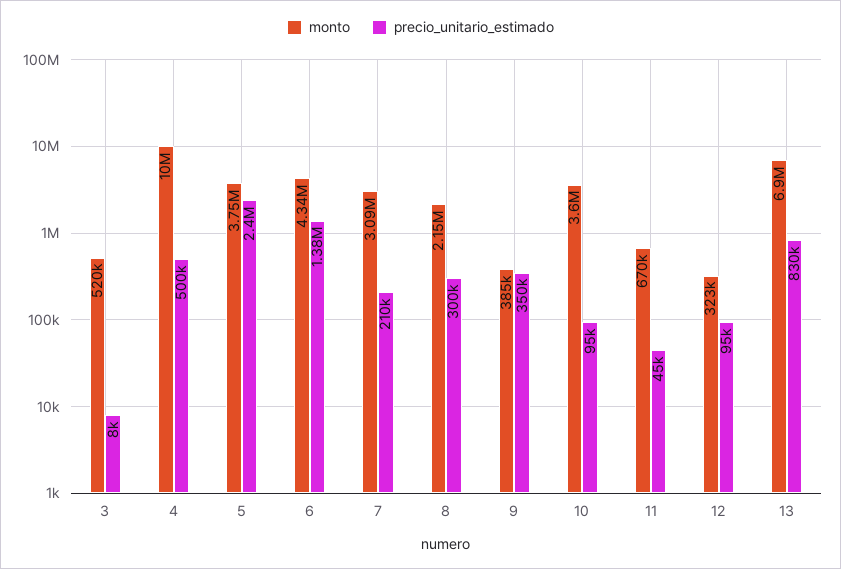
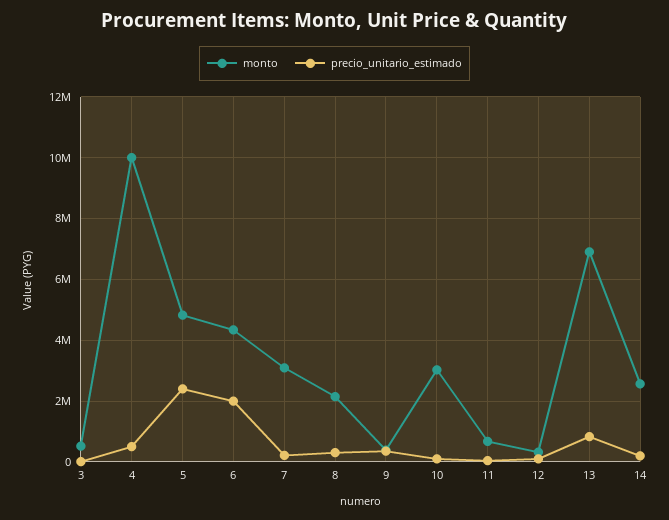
  {
    "monto": {
      "3": 520000,
      "4": 10000000,
-     "5": 3750000,
+     "5": 4800000,
      "6": 4340000,
      "7": 3090000,
      "8": 2150000,
      "9": 385000,
-     "10": 3600000,
+     "10": 3000000,
      "11": 670000,
      "12": 323000,
-     "13": 6900000
+     "13": 6900000,
+     "14": 2600000
    },
    "precio_unitario_estimado": {
      "3": 8000,
      "4": 500000,
      "5": 2400000,
-     "6": 1380000,
+     "6": 2000000,
      "7": 210000,
      "8": 300000,
      "9": 350000,
      "10": 95000,
      "11": 45000,
      "12": 95000,
-     "13": 830000
+     "13": 830000,
+     "14": 200000
    }
  }

